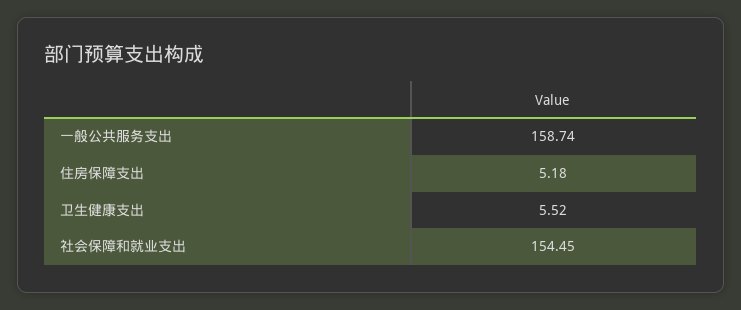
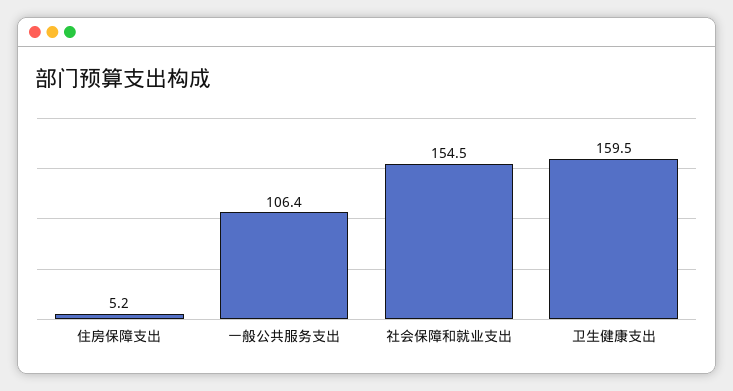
  {
-   "一般公共服务支出": 158.74,
+   "一般公共服务支出": 106.4,
    "住房保障支出": 5.18,
-   "卫生健康支出": 5.52,
+   "卫生健康支出": 159.5,
    "社会保障和就业支出": 154.45
  }

